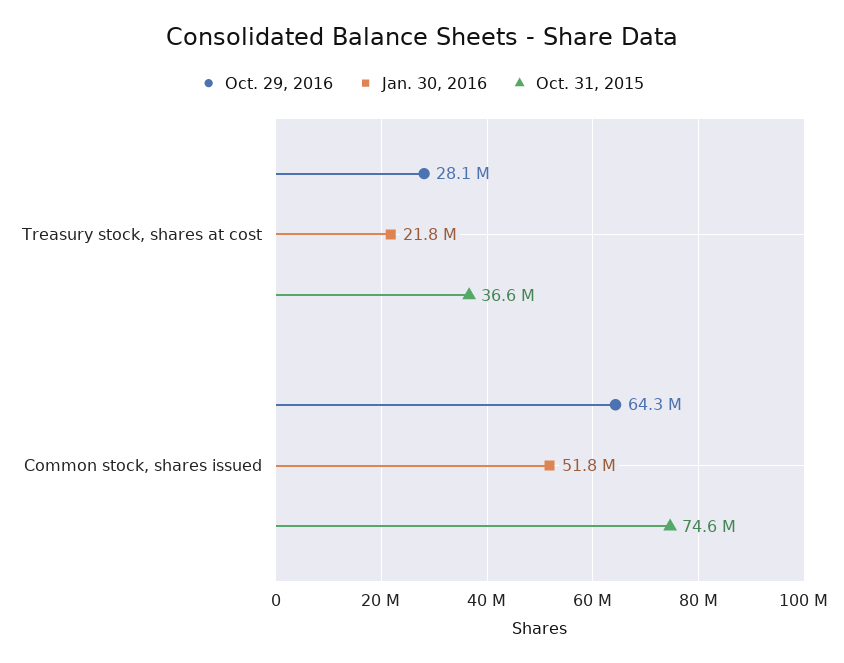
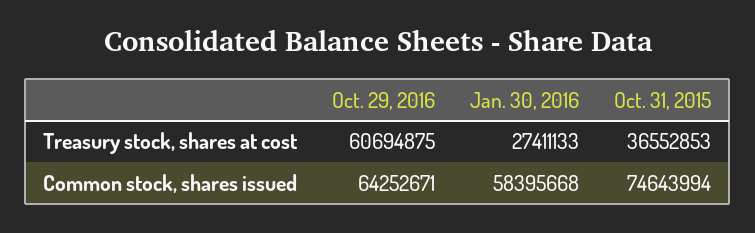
  {
    "Oct. 29, 2016": {
-     "Treasury stock, shares at cost": 28100000,
+     "Treasury stock, shares at cost": 60694875,
      "Common stock, shares issued": 64252671
    },
    "Jan. 30, 2016": {
-     "Treasury stock, shares at cost": 21800000,
+     "Treasury stock, shares at cost": 27411133,
-     "Common stock, shares issued": 51800000
+     "Common stock, shares issued": 58395668
    },
    "Oct. 31, 2015": {
      "Treasury stock, shares at cost": 36552853,
      "Common stock, shares issued": 74643994
    }
  }

